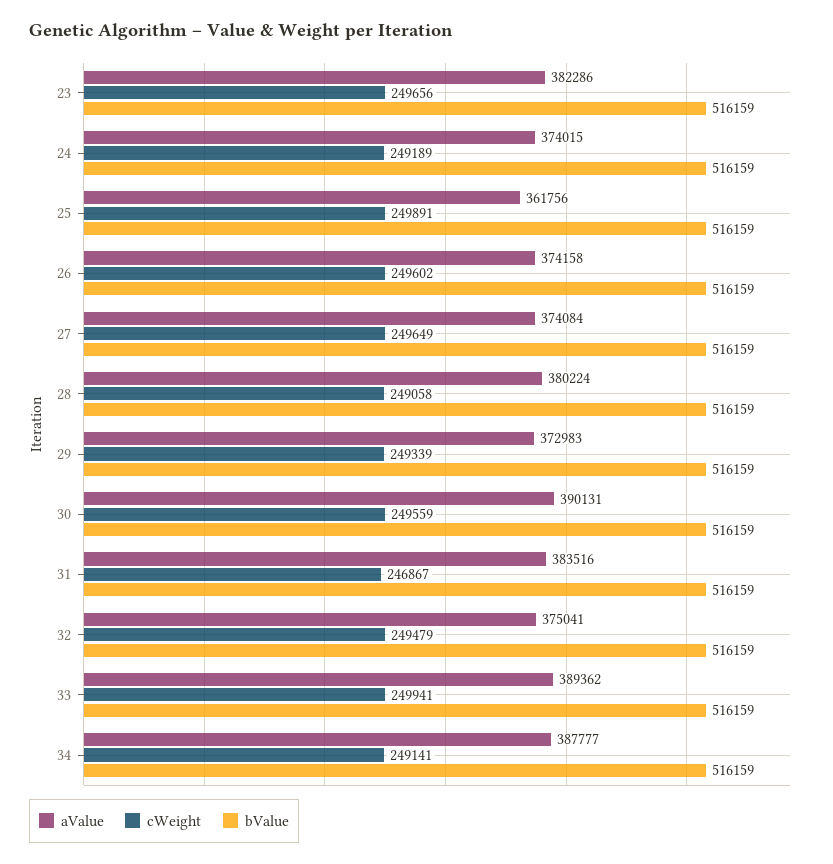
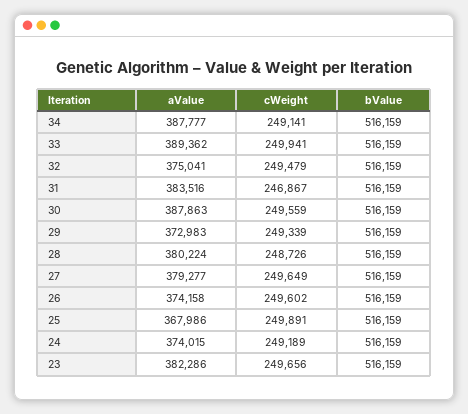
  {
    "aValue": {
      "23": 382286,
      "24": 374015,
-     "25": 361756,
+     "25": 367986,
      "26": 374158,
-     "27": 374084,
+     "27": 379277,
      "28": 380224,
      "29": 372983,
-     "30": 390131,
+     "30": 387863,
      "31": 383516,
      "32": 375041,
      "33": 389362,
      "34": 387777
    },
    "cWeight": {
      "23": 249656,
      "24": 249189,
      "25": 249891,
      "26": 249602,
      "27": 249649,
-     "28": 249058,
+     "28": 248726,
      "29": 249339,
      "30": 249559,
      "31": 246867,
      "32": 249479,
      "33": 249941,
      "34": 249141
    },
    "bValue": {
      "23": 516159,
      "24": 516159,
      "25": 516159,
      "26": 516159,
      "27": 516159,
      "28": 516159,
      "29": 516159,
      "30": 516159,
      "31": 516159,
      "32": 516159,
      "33": 516159,
      "34": 516159
    }
  }

